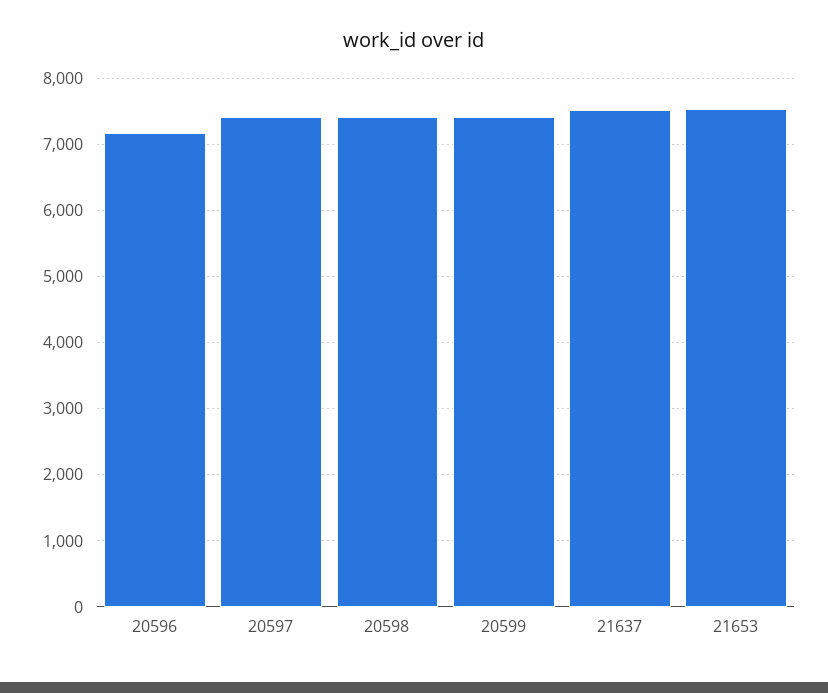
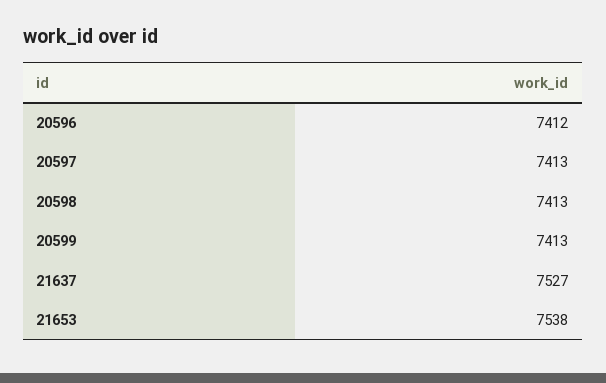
  {
-   "20596": 7200,
+   "20596": 7412,
    "20597": 7413,
    "20598": 7413,
    "20599": 7413,
    "21637": 7527,
    "21653": 7538
  }

